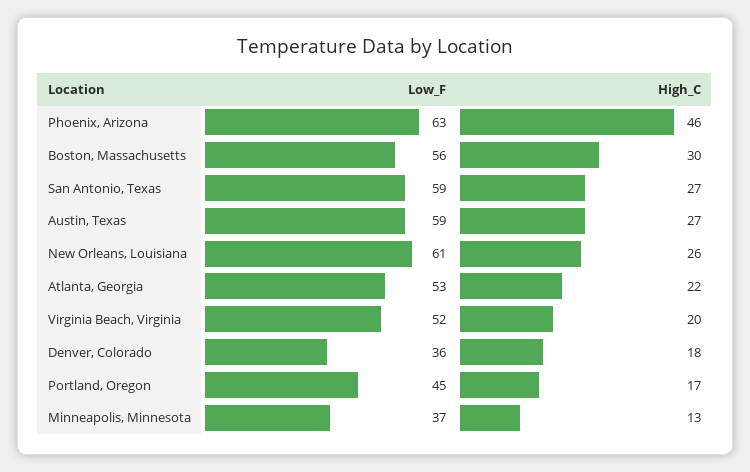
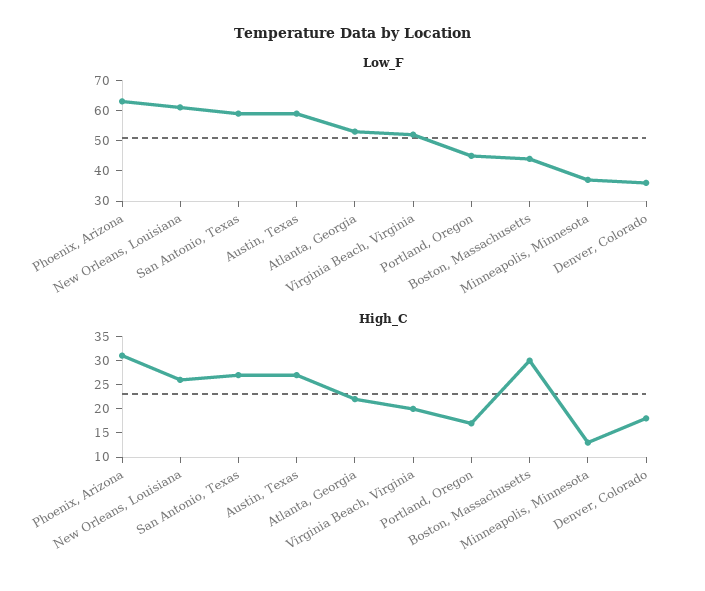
  {
    "Low_F": {
      "Phoenix, Arizona": 63,
-     "Boston, Massachusetts": 56,
+     "Boston, Massachusetts": 45,
      "San Antonio, Texas": 59,
      "Austin, Texas": 59,
      "New Orleans, Louisiana": 61,
      "Atlanta, Georgia": 53,
      "Virginia Beach, Virginia": 52,
      "Denver, Colorado": 36,
      "Portland, Oregon": 45,
      "Minneapolis, Minnesota": 37
    },
    "High_C": {
-     "Phoenix, Arizona": 46,
+     "Phoenix, Arizona": 30,
      "Boston, Massachusetts": 30,
      "San Antonio, Texas": 27,
      "Austin, Texas": 27,
      "New Orleans, Louisiana": 26,
      "Atlanta, Georgia": 22,
      "Virginia Beach, Virginia": 20,
      "Denver, Colorado": 18,
      "Portland, Oregon": 17,
      "Minneapolis, Minnesota": 13
    }
  }

